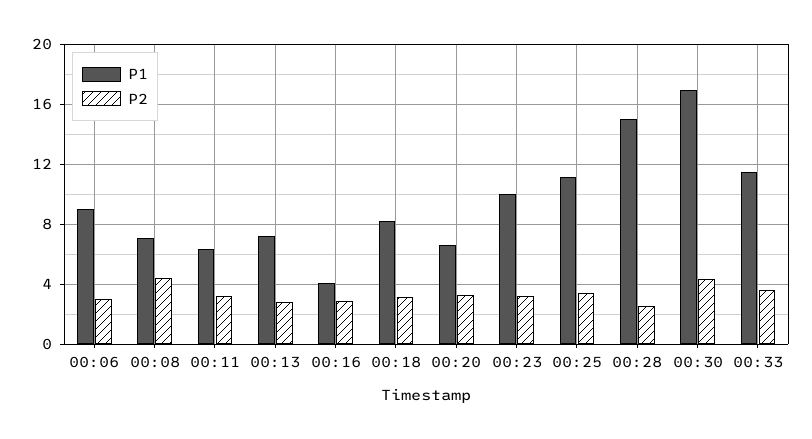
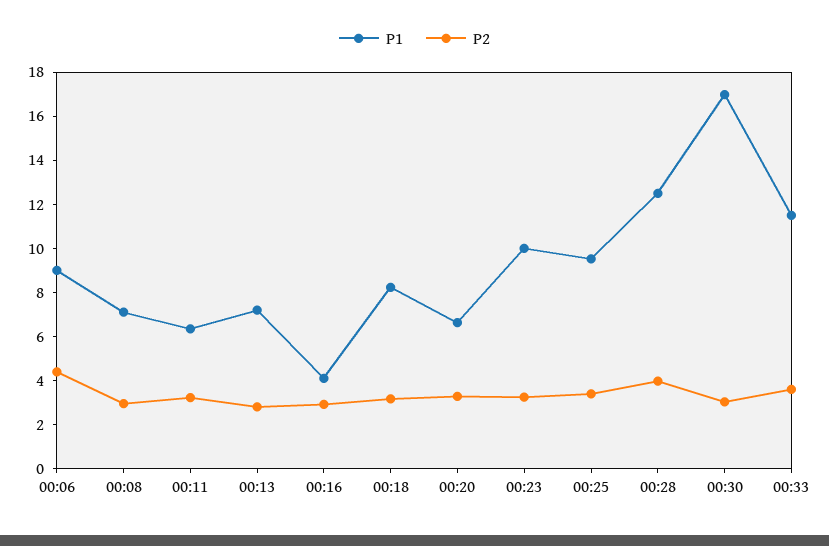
  {
    "P1": {
      "00:06": 9,
      "00:08": 7,
      "00:11": 6.5,
      "00:13": 7,
      "00:16": 4,
      "00:18": 8,
      "00:20": 6.5,
      "00:23": 10,
-     "00:25": 11,
+     "00:25": 9.5,
-     "00:28": 15,
+     "00:28": 12.5,
      "00:30": 17,
      "00:33": 11.5
    },
    "P2": {
-     "00:06": 3,
+     "00:06": 4.5,
-     "00:08": 4.5,
+     "00:08": 3,
      "00:11": 3,
      "00:13": 3,
      "00:16": 3,
      "00:18": 3,
      "00:20": 3.5,
      "00:23": 3.5,
      "00:25": 3.5,
-     "00:28": 2.5,
+     "00:28": 4,
-     "00:30": 4.5,
+     "00:30": 3,
      "00:33": 3.5
    }
  }

